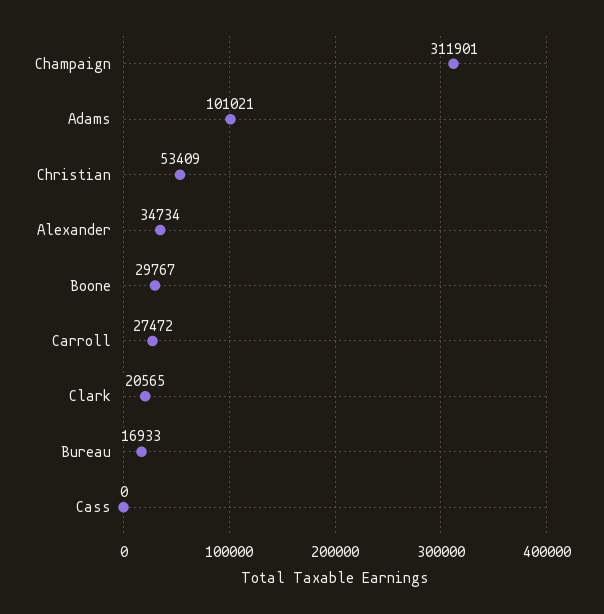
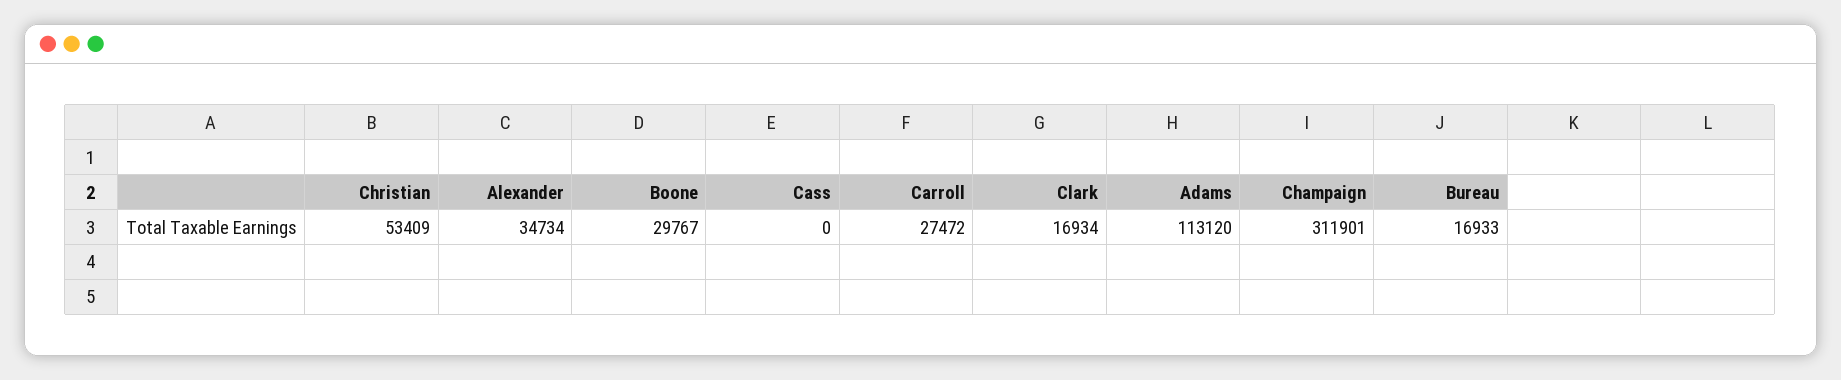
  {
    "Champaign": 311901,
-   "Adams": 101021,
+   "Adams": 113120,
    "Christian": 53409,
    "Alexander": 34734,
    "Boone": 29767,
    "Carroll": 27472,
-   "Clark": 20565,
+   "Clark": 16934,
    "Bureau": 16933,
    "Cass": 0
  }

